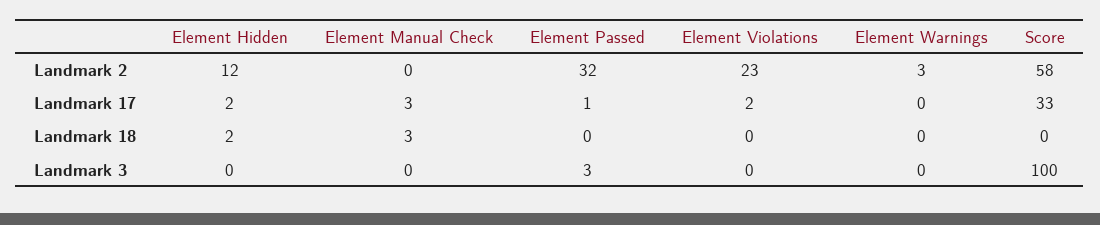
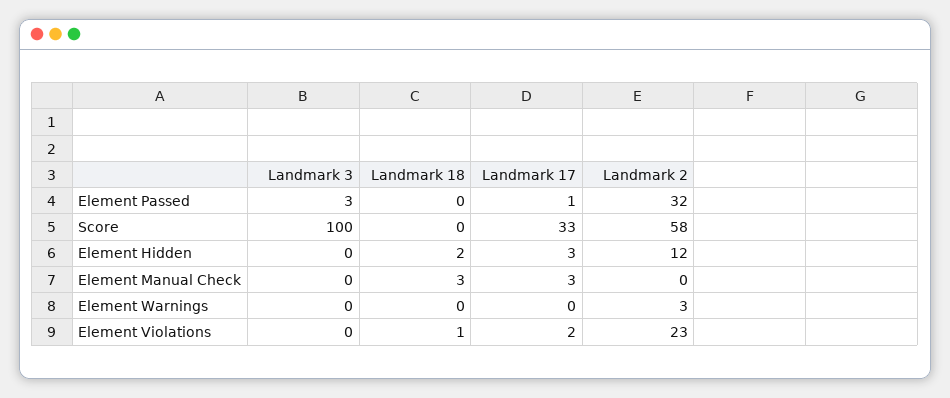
  {
    "Element Hidden": {
      "Landmark 2": 12,
-     "Landmark 17": 2,
+     "Landmark 17": 3,
      "Landmark 18": 2,
      "Landmark 3": 0
    },
    "Element Manual Check": {
      "Landmark 2": 0,
      "Landmark 17": 3,
      "Landmark 18": 3,
      "Landmark 3": 0
    },
    "Element Passed": {
      "Landmark 2": 32,
      "Landmark 17": 1,
      "Landmark 18": 0,
      "Landmark 3": 3
    },
    "Element Violations": {
      "Landmark 2": 23,
      "Landmark 17": 2,
-     "Landmark 18": 0,
+     "Landmark 18": 1,
      "Landmark 3": 0
    },
    "Element Warnings": {
      "Landmark 2": 3,
      "Landmark 17": 0,
      "Landmark 18": 0,
      "Landmark 3": 0
    },
    "Score": {
      "Landmark 2": 58,
      "Landmark 17": 33,
      "Landmark 18": 0,
      "Landmark 3": 100
    }
  }

